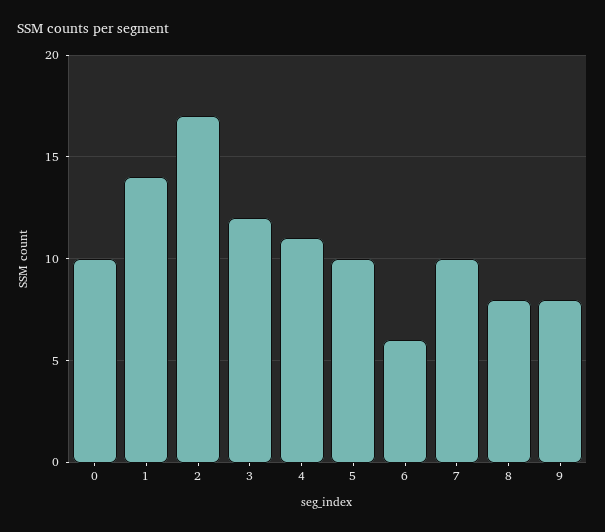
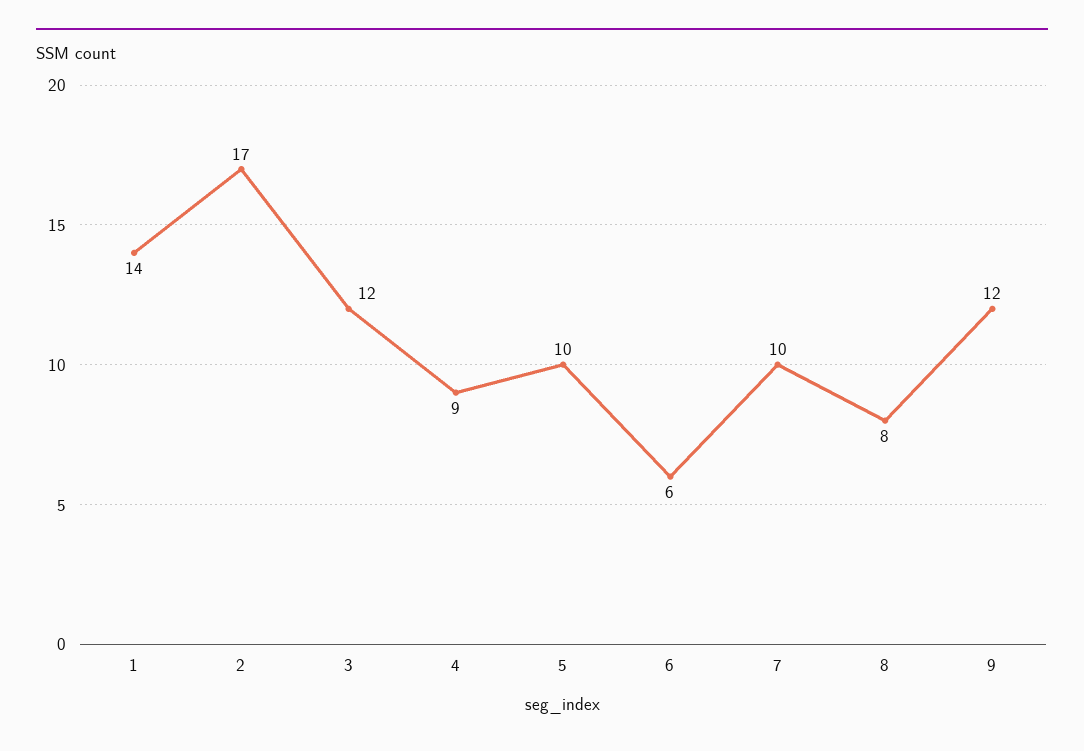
  {
-   "0": 10,
    "1": 14,
    "2": 17,
    "3": 12,
-   "4": 11,
+   "4": 9,
    "5": 10,
    "6": 6,
    "7": 10,
    "8": 8,
-   "9": 8
+   "9": 12
  }

